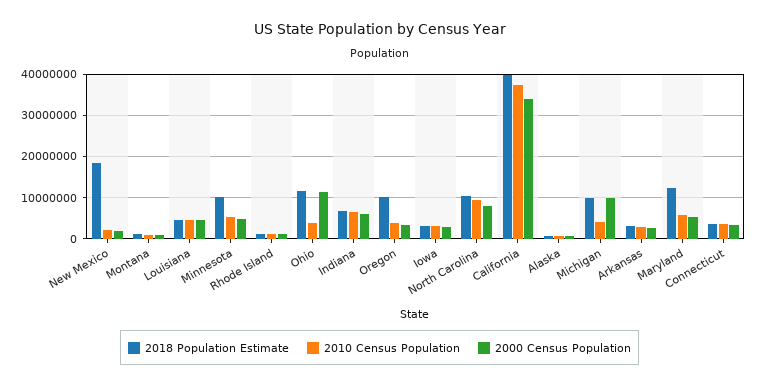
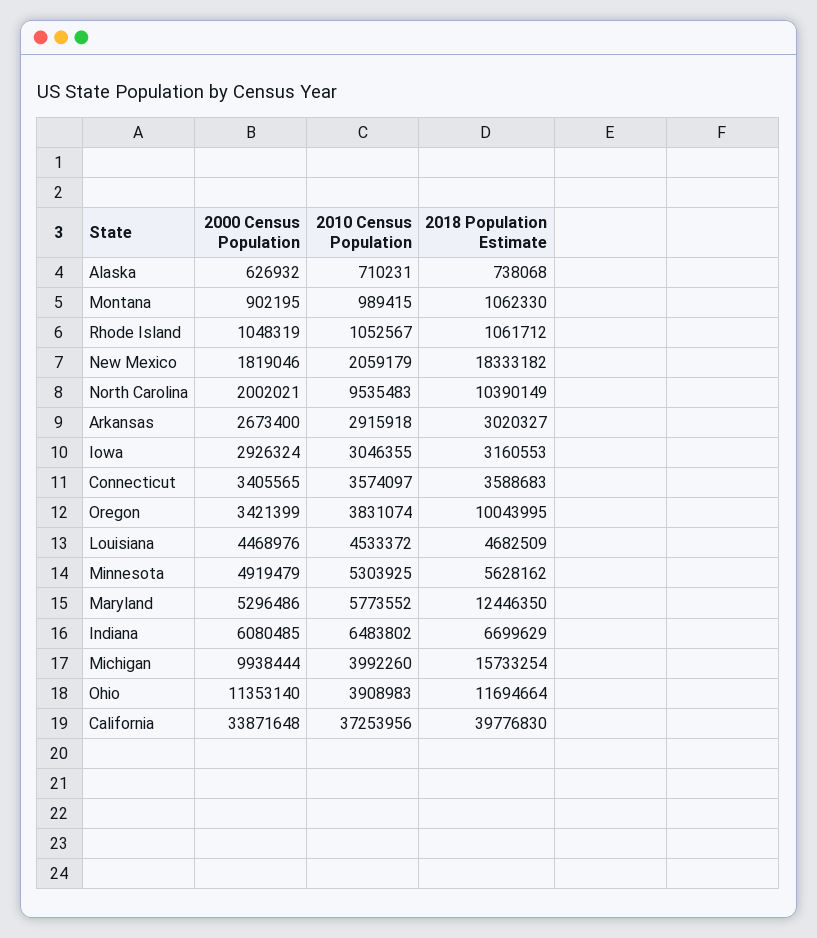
  {
    "2018 Population Estimate": {
      "New Mexico": 18333182,
      "Montana": 1062330,
      "Louisiana": 4682509,
-     "Minnesota": 10000000,
+     "Minnesota": 5628162,
      "Rhode Island": 1061712,
      "Ohio": 11694664,
      "Indiana": 6699629,
      "Oregon": 10043995,
      "Iowa": 3160553,
      "North Carolina": 10390149,
      "California": 39776830,
      "Alaska": 738068,
-     "Michigan": 10000000,
+     "Michigan": 15733254,
      "Arkansas": 3020327,
      "Maryland": 12446350,
      "Connecticut": 3588683
    },
    "2010 Census Population": {
      "New Mexico": 2059179,
      "Montana": 989415,
      "Louisiana": 4533372,
      "Minnesota": 5303925,
      "Rhode Island": 1052567,
      "Ohio": 3908983,
      "Indiana": 6483802,
      "Oregon": 3831074,
      "Iowa": 3046355,
      "North Carolina": 9535483,
      "California": 37253956,
      "Alaska": 710231,
      "Michigan": 3992260,
      "Arkansas": 2915918,
      "Maryland": 5773552,
      "Connecticut": 3574097
    },
    "2000 Census Population": {
      "New Mexico": 1819046,
      "Montana": 902195,
      "Louisiana": 4468976,
      "Minnesota": 4919479,
      "Rhode Island": 1048319,
      "Ohio": 11353140,
      "Indiana": 6080485,
      "Oregon": 3421399,
      "Iowa": 2926324,
-     "North Carolina": 8000000,
+     "North Carolina": 2002021,
      "California": 33871648,
      "Alaska": 626932,
      "Michigan": 9938444,
      "Arkansas": 2673400,
      "Maryland": 5296486,
      "Connecticut": 3405565
    }
  }

